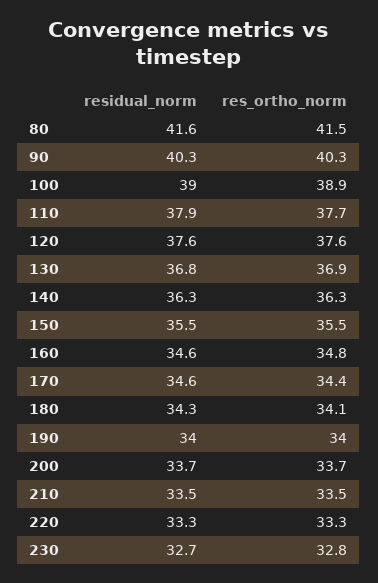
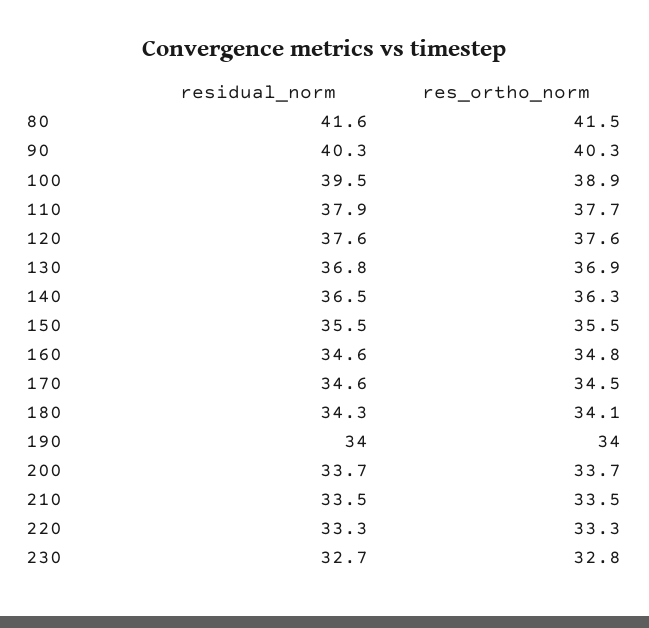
  {
    "residual_norm": {
      "80": 41.6,
      "90": 40.3,
-     "100": 39,
+     "100": 39.5,
      "110": 37.9,
      "120": 37.6,
      "130": 36.8,
-     "140": 36.3,
+     "140": 36.5,
      "150": 35.5,
      "160": 34.6,
      "170": 34.6,
      "180": 34.3,
      "190": 34,
      "200": 33.7,
      "210": 33.5,
      "220": 33.3,
      "230": 32.7
    },
    "res_ortho_norm": {
      "80": 41.5,
      "90": 40.3,
      "100": 38.9,
      "110": 37.7,
      "120": 37.6,
      "130": 36.9,
      "140": 36.3,
      "150": 35.5,
      "160": 34.8,
-     "170": 34.4,
+     "170": 34.5,
      "180": 34.1,
      "190": 34,
      "200": 33.7,
      "210": 33.5,
      "220": 33.3,
      "230": 32.8
    }
  }

